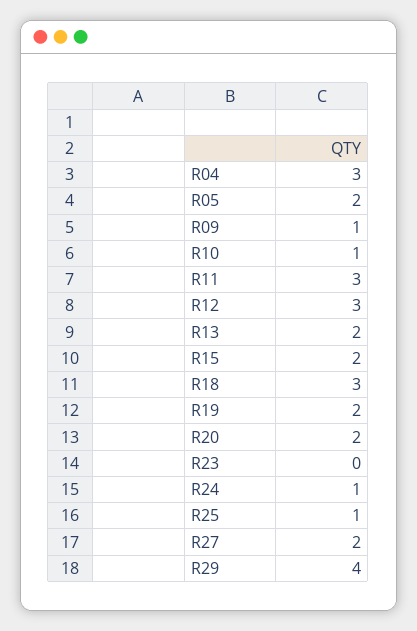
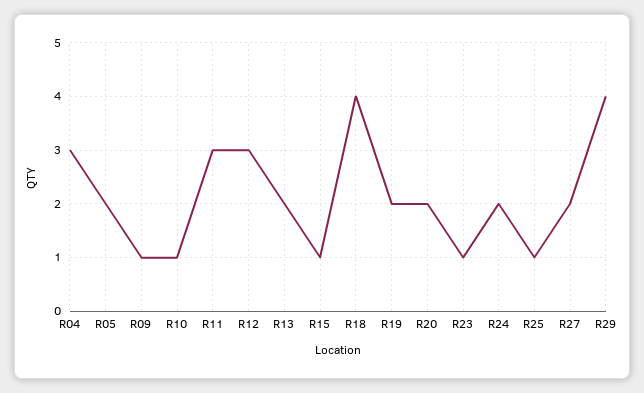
  {
    "R04": 3,
    "R05": 2,
    "R09": 1,
    "R10": 1,
    "R11": 3,
    "R12": 3,
    "R13": 2,
-   "R15": 2,
+   "R15": 1,
-   "R18": 3,
+   "R18": 4,
    "R19": 2,
    "R20": 2,
-   "R23": 0,
+   "R23": 1,
-   "R24": 1,
+   "R24": 2,
    "R25": 1,
    "R27": 2,
    "R29": 4
  }

